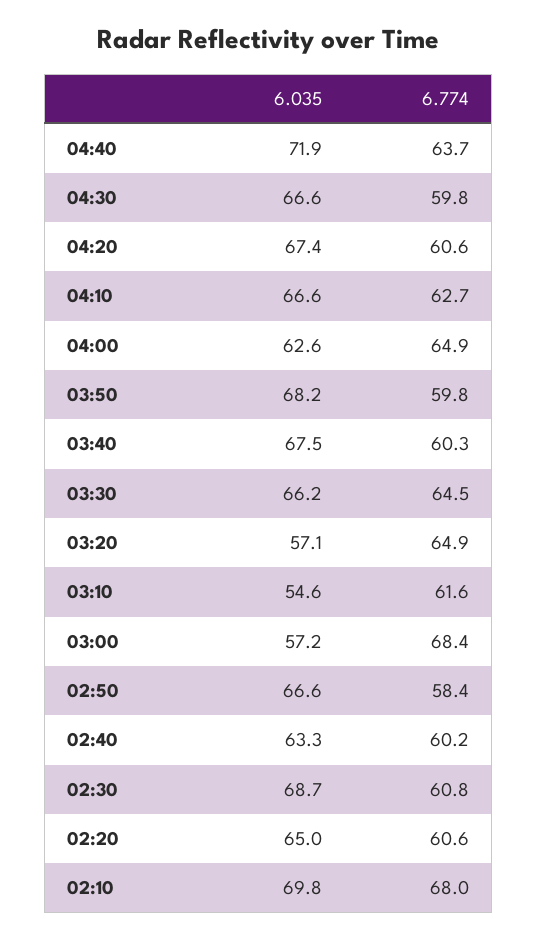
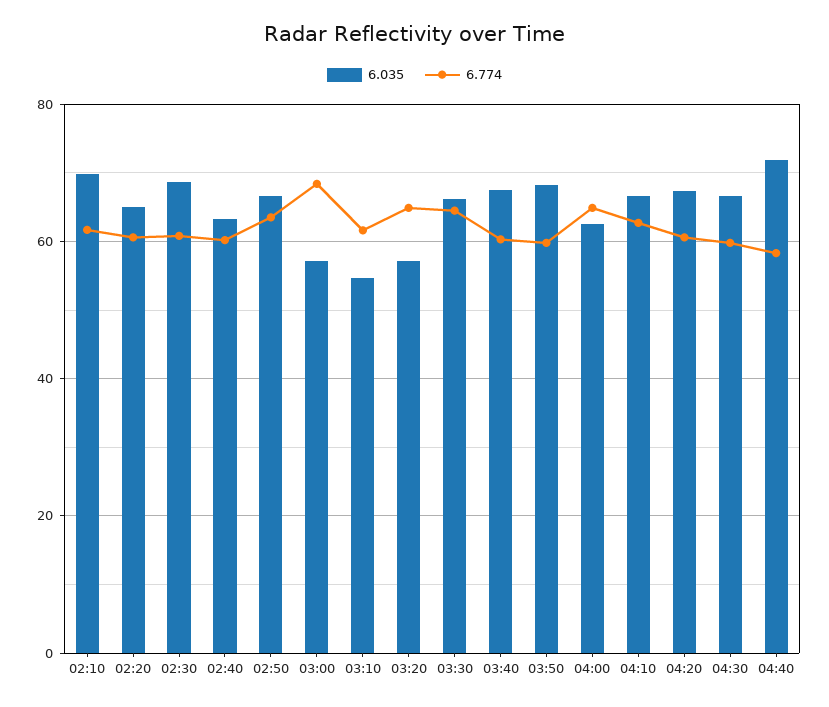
  {
    "6.035": {
      "04:40": 71.9,
      "04:30": 66.6,
      "04:20": 67.4,
      "04:10": 66.6,
      "04:00": 62.6,
      "03:50": 68.2,
      "03:40": 67.5,
      "03:30": 66.2,
      "03:20": 57.1,
      "03:10": 54.6,
      "03:00": 57.2,
      "02:50": 66.6,
      "02:40": 63.3,
      "02:30": 68.7,
      "02:20": 65,
      "02:10": 69.8
    },
    "6.774": {
-     "04:40": 63.7,
+     "04:40": 58,
      "04:30": 59.8,
      "04:20": 60.6,
      "04:10": 62.7,
      "04:00": 64.9,
      "03:50": 59.8,
      "03:40": 60.3,
      "03:30": 64.5,
      "03:20": 64.9,
      "03:10": 61.6,
      "03:00": 68.4,
-     "02:50": 58.4,
+     "02:50": 64,
      "02:40": 60.2,
      "02:30": 60.8,
      "02:20": 60.6,
-     "02:10": 68
+     "02:10": 62
    }
  }

